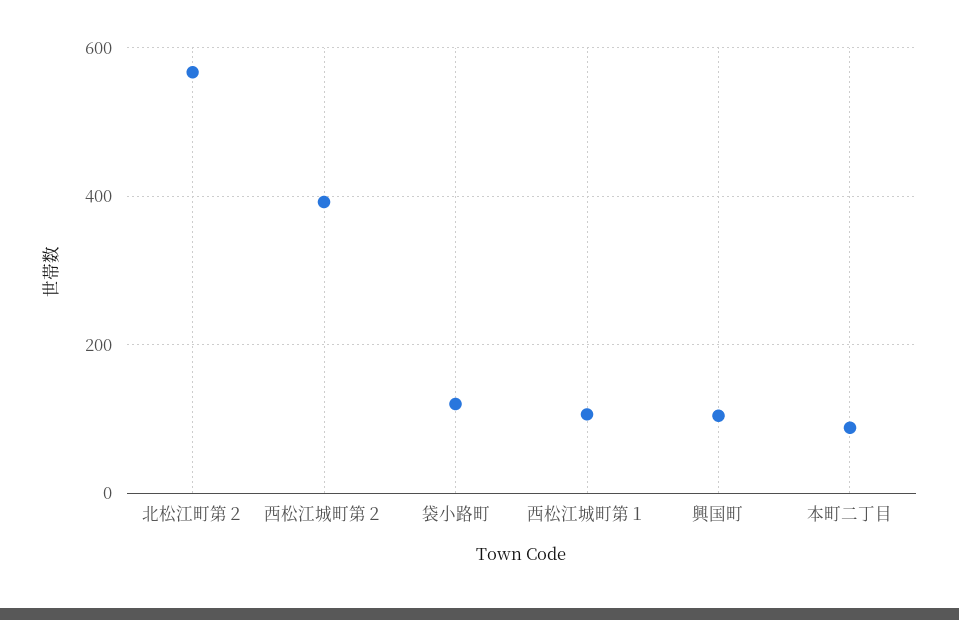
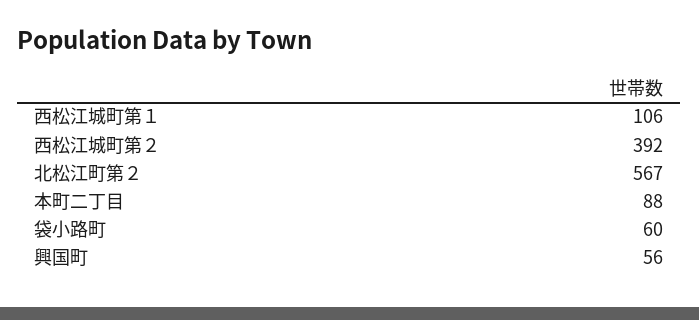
  {
    "北松江町第２": 567,
    "西松江城町第２": 392,
-   "袋小路町": 120,
+   "袋小路町": 60,
    "西松江城町第１": 106,
-   "興国町": 100,
+   "興国町": 56,
    "本町二丁目": 88
  }

